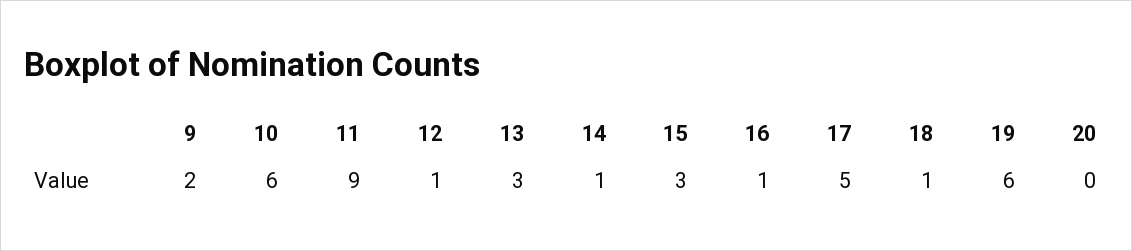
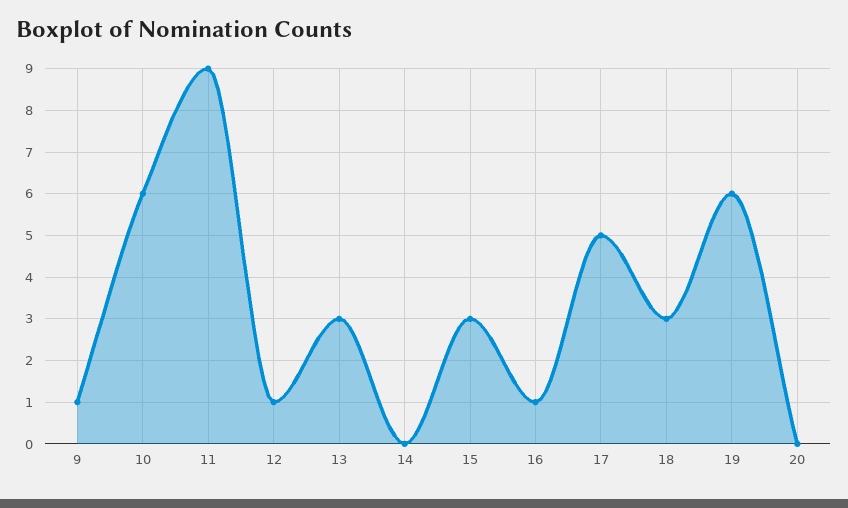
  {
-   "9": 2,
+   "9": 1,
    "10": 6,
    "11": 9,
    "12": 1,
    "13": 3,
-   "14": 1,
+   "14": 0,
    "15": 3,
    "16": 1,
    "17": 5,
-   "18": 1,
+   "18": 3,
    "19": 6,
    "20": 0
  }

